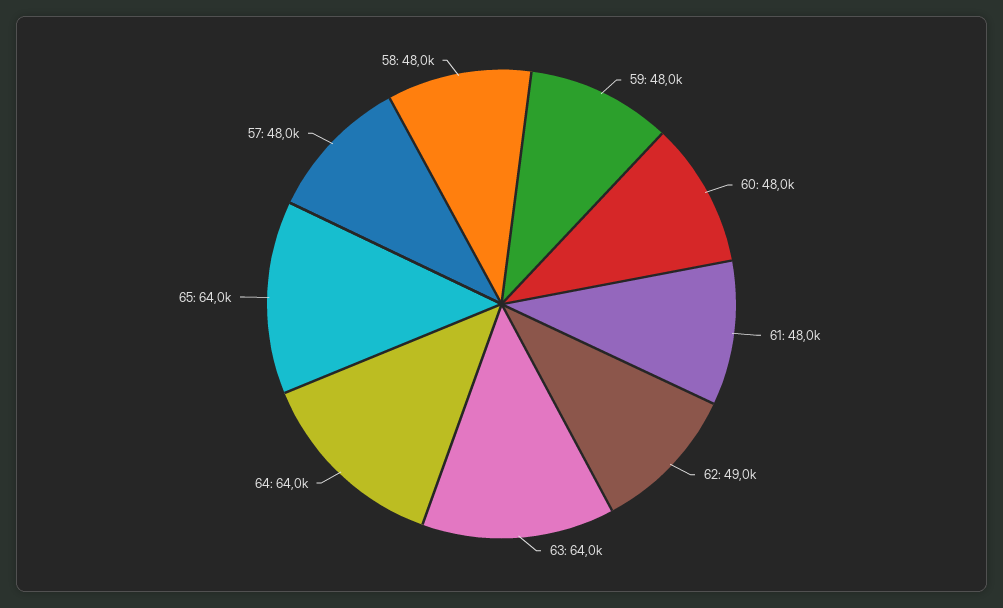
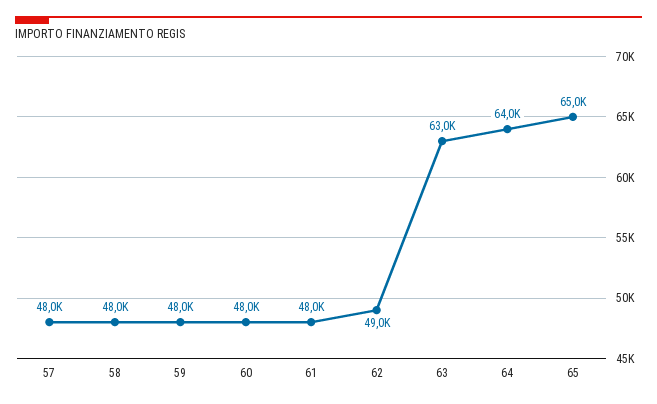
  {
    "59": 48000,
    "60": 48000,
    "61": 48000,
    "62": 49000,
-   "63": 64000,
+   "63": 63000,
    "64": 64000,
-   "65": 64000,
+   "65": 65000,
    "57": 48000,
    "58": 48000
  }

